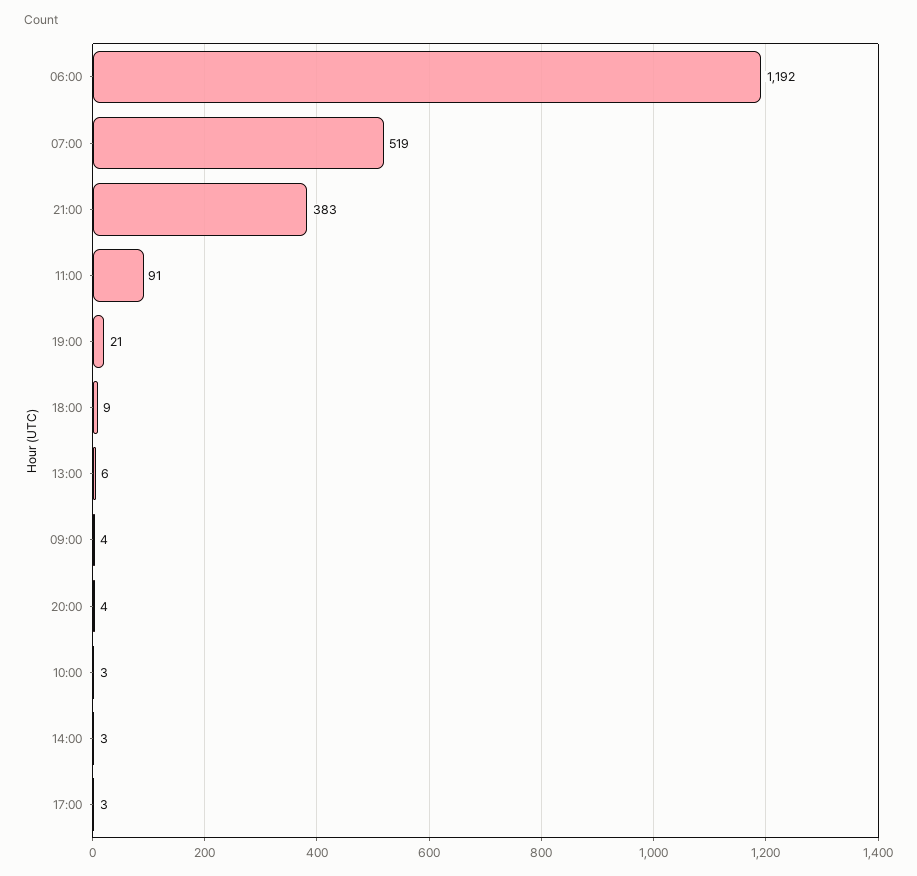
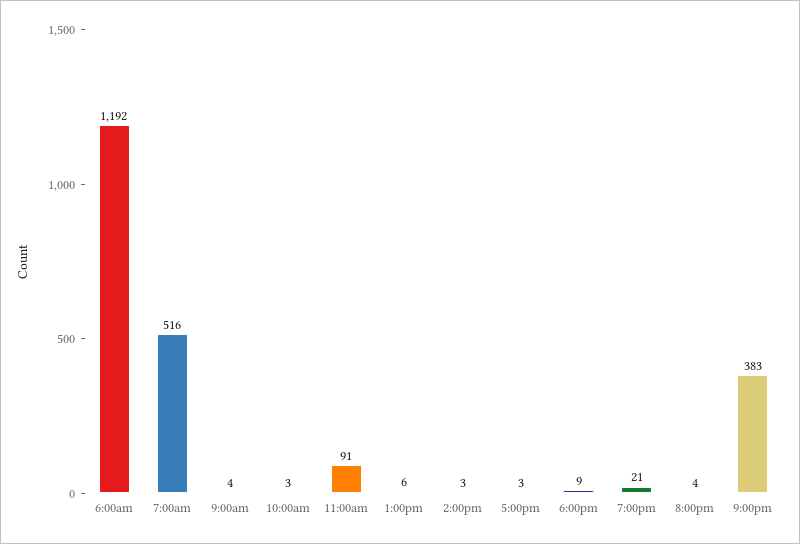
  {
    "06:00": 1192,
-   "07:00": 519,
+   "07:00": 516,
    "21:00": 383,
    "11:00": 91,
    "19:00": 21,
    "18:00": 9,
    "13:00": 6,
    "09:00": 4,
    "20:00": 4,
    "10:00": 3,
    "14:00": 3,
    "17:00": 3
  }

